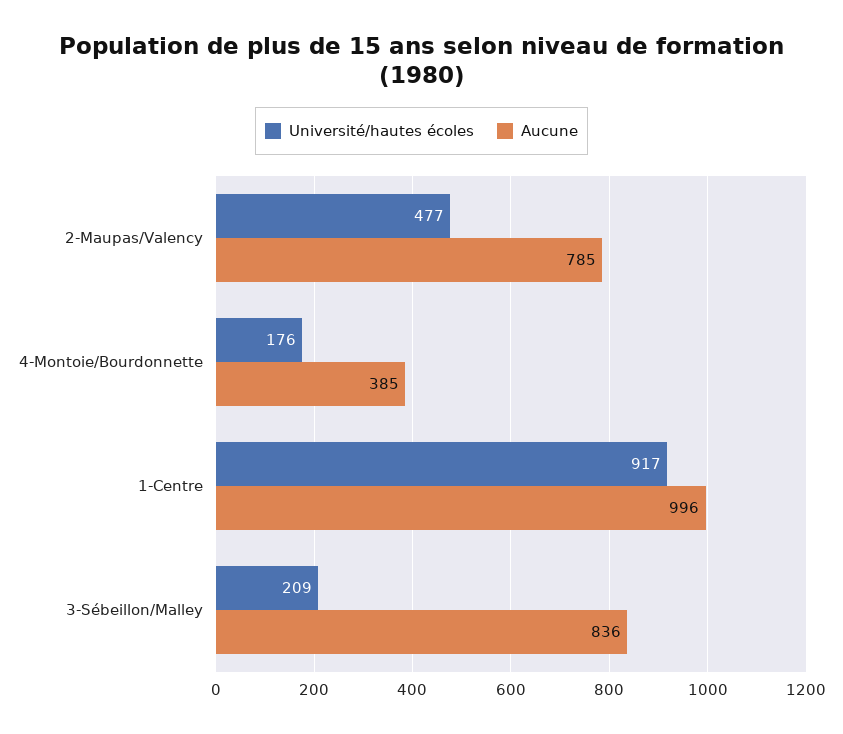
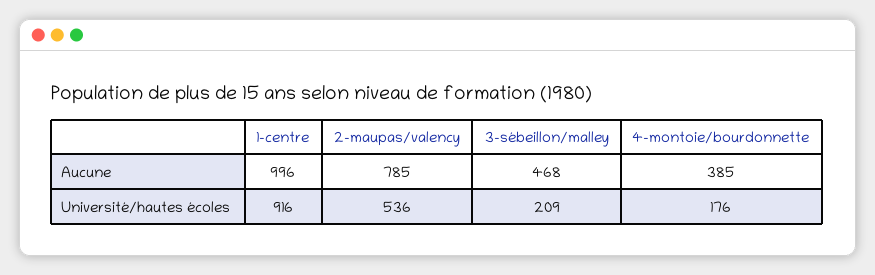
  {
    "Université/hautes écoles": {
-     "2-Maupas/Valency": 477,
+     "2-Maupas/Valency": 536,
      "4-Montoie/Bourdonnette": 176,
-     "1-Centre": 917,
+     "1-Centre": 916,
      "3-Sébeillon/Malley": 209
    },
    "Aucune": {
      "2-Maupas/Valency": 785,
      "4-Montoie/Bourdonnette": 385,
      "1-Centre": 996,
-     "3-Sébeillon/Malley": 836
+     "3-Sébeillon/Malley": 468
    }
  }

